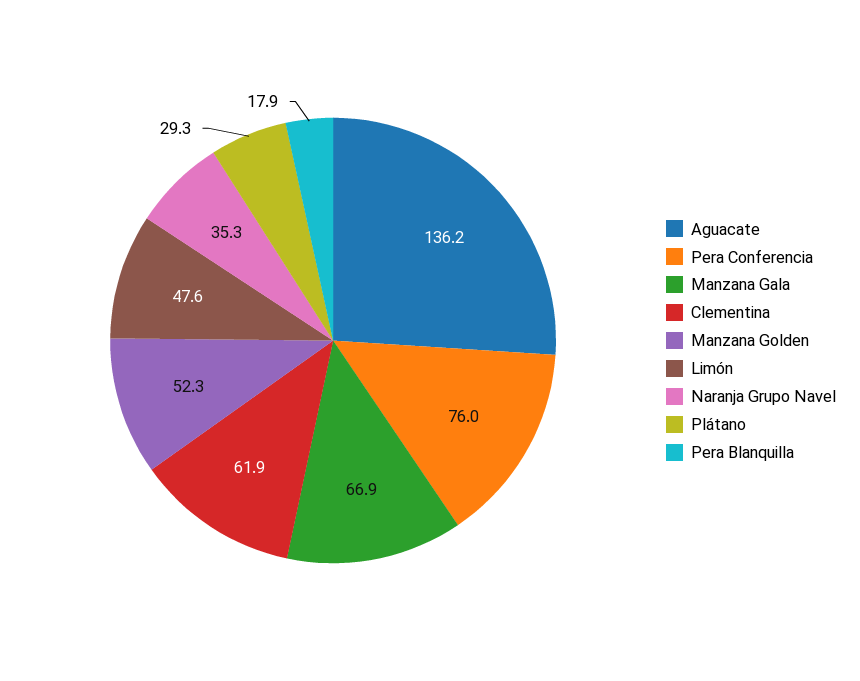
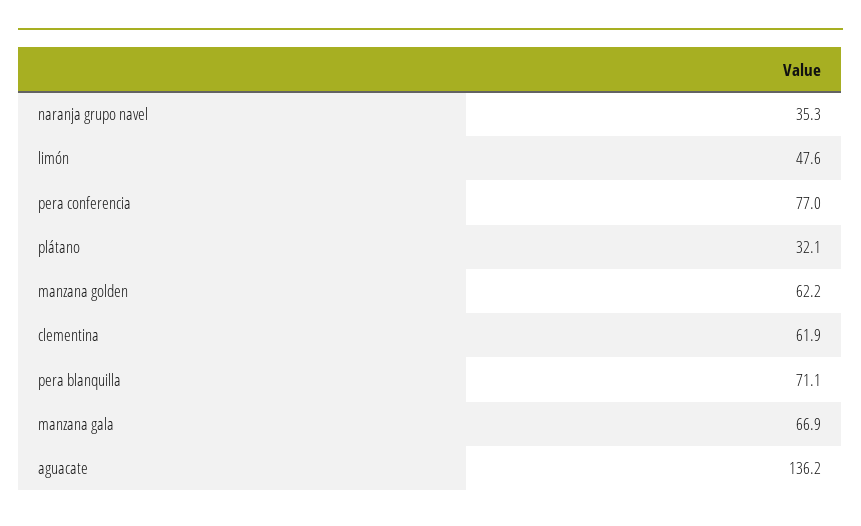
  {
    "Aguacate": 136.2,
-   "Pera Conferencia": 76,
+   "Pera Conferencia": 77,
    "Manzana Gala": 66.9,
    "Clementina": 61.9,
-   "Manzana Golden": 52.3,
+   "Manzana Golden": 62.2,
    "Limón": 47.6,
    "Naranja Grupo Navel": 35.3,
-   "Plátano": 29.3,
+   "Plátano": 32.1,
-   "Pera Blanquilla": 17.9
+   "Pera Blanquilla": 71.1
  }

